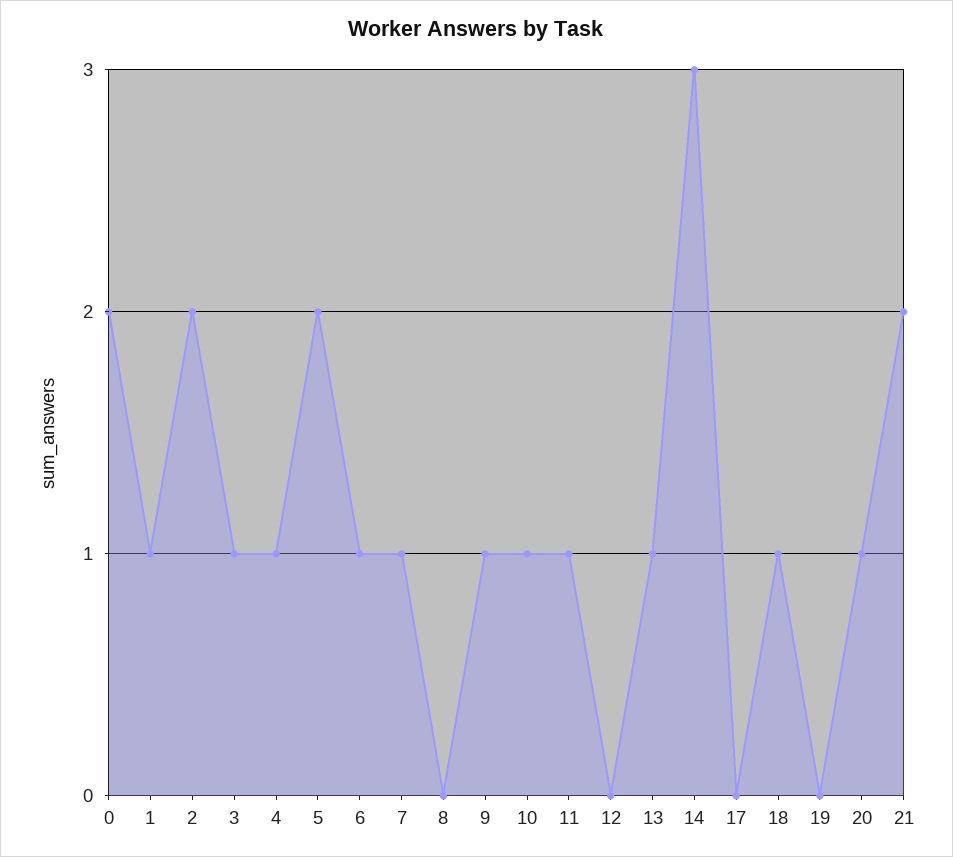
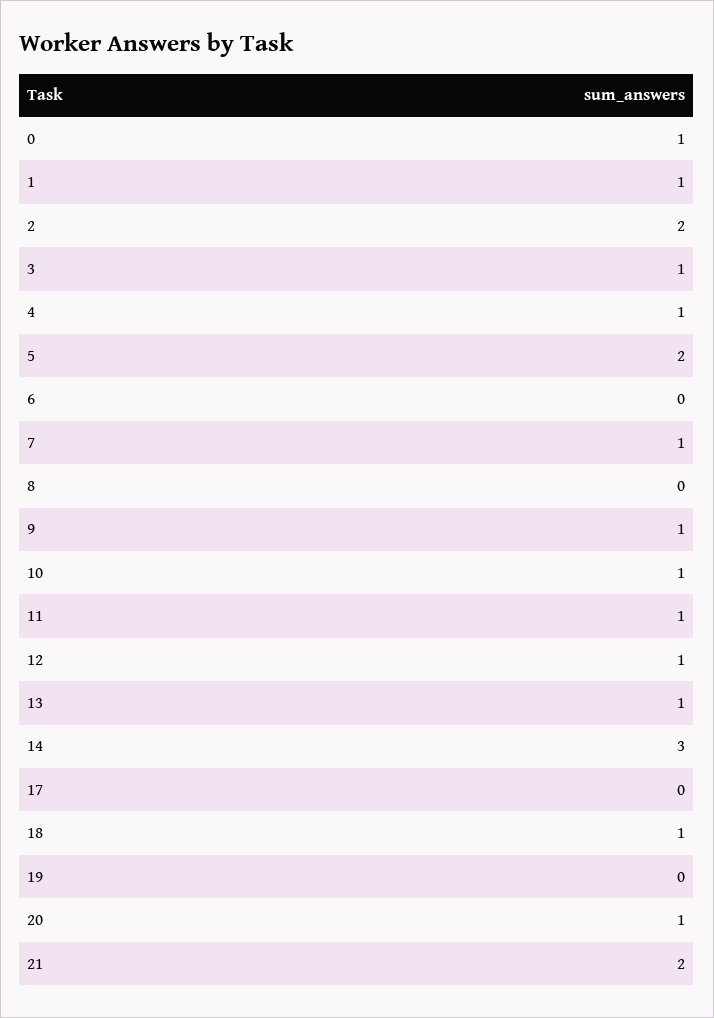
  {
-   "0": 2,
+   "0": 1,
    "1": 1,
    "2": 2,
    "3": 1,
    "4": 1,
    "5": 2,
-   "6": 1,
+   "6": 0,
    "7": 1,
    "8": 0,
    "9": 1,
    "10": 1,
    "11": 1,
-   "12": 0,
+   "12": 1,
    "13": 1,
    "14": 3,
    "17": 0,
    "18": 1,
    "19": 0,
    "20": 1,
    "21": 2
  }

